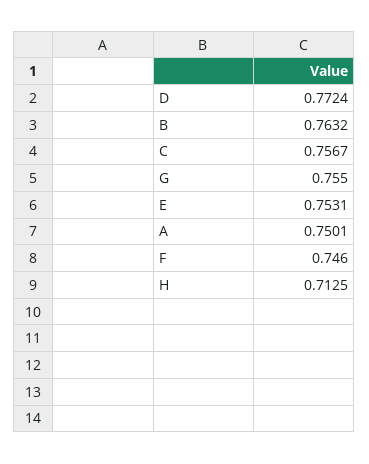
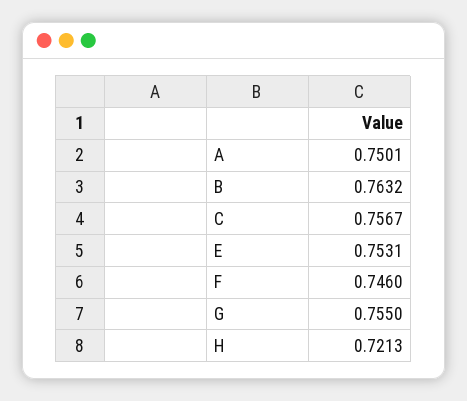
  {
-   "D": 0.7724,
    "B": 0.7632,
    "C": 0.7567,
    "G": 0.755,
    "E": 0.7531,
    "A": 0.7501,
    "F": 0.746,
-   "H": 0.7125
+   "H": 0.7213
  }

